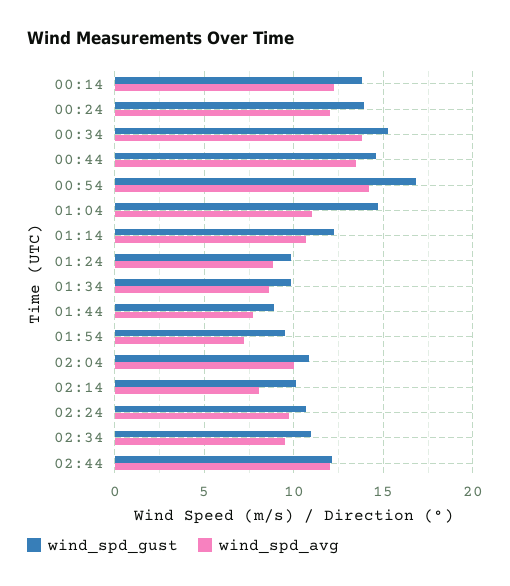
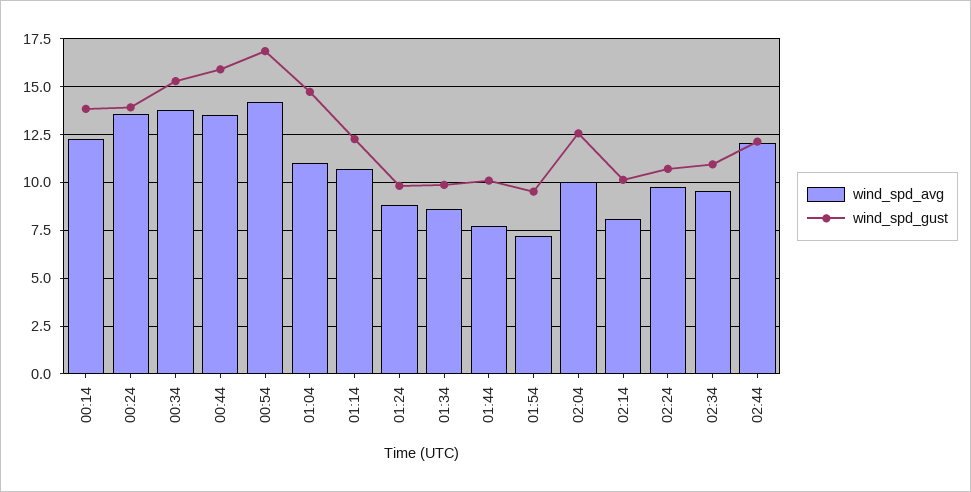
  {
    "wind_spd_gust": {
      "00:14": 14,
      "00:24": 14,
      "00:34": 15.5,
-     "00:44": 14.5,
+     "00:44": 16,
      "00:54": 17,
      "01:04": 14.5,
      "01:14": 12.5,
      "01:24": 10,
      "01:34": 10,
-     "01:44": 9,
+     "01:44": 10,
      "01:54": 9.5,
-     "02:04": 11,
+     "02:04": 12.5,
      "02:14": 10,
      "02:24": 10.5,
      "02:34": 11,
      "02:44": 12
    },
    "wind_spd_avg": {
      "00:14": 12.5,
-     "00:24": 12,
+     "00:24": 13.5,
      "00:34": 14,
      "00:44": 13.5,
      "00:54": 14,
      "01:04": 11,
      "01:14": 10.5,
      "01:24": 9,
      "01:34": 8.5,
      "01:44": 7.5,
      "01:54": 7,
      "02:04": 10,
      "02:14": 8,
      "02:24": 9.5,
      "02:34": 9.5,
      "02:44": 12
    }
  }

